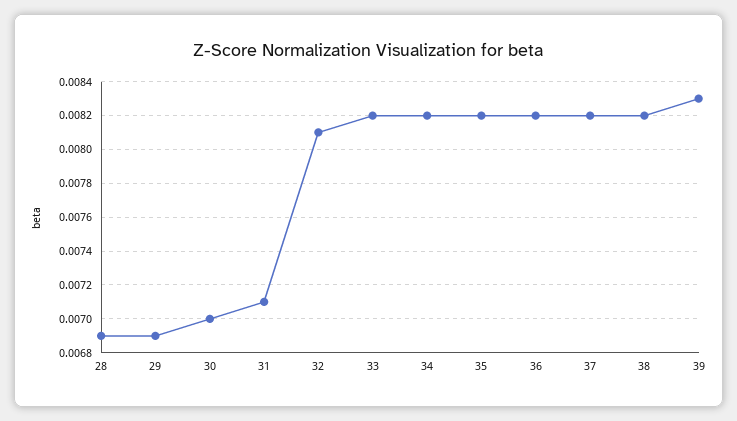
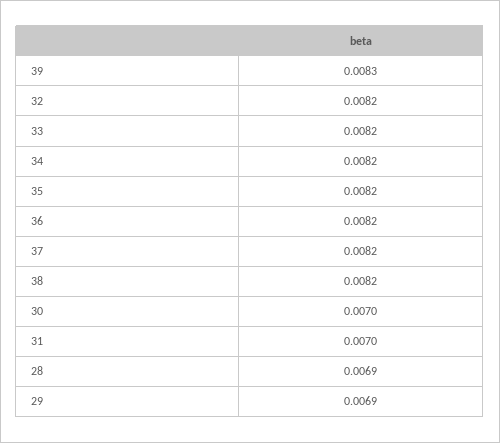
  {
    "28": 0.0069,
    "29": 0.0069,
    "30": 0.007,
-   "31": 0.0071,
+   "31": 0.007,
-   "32": 0.0081,
+   "32": 0.0082,
    "33": 0.0082,
    "34": 0.0082,
    "35": 0.0082,
    "36": 0.0082,
    "37": 0.0082,
    "38": 0.0082,
    "39": 0.0083
  }

